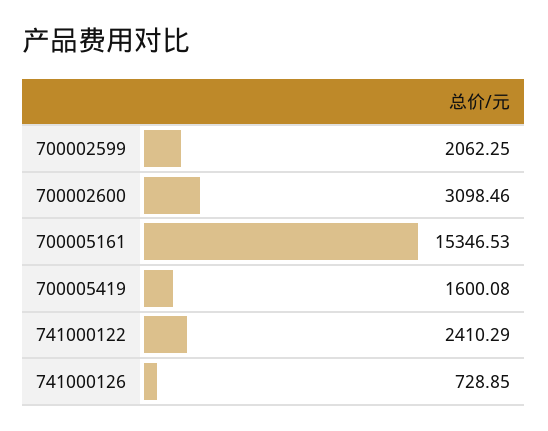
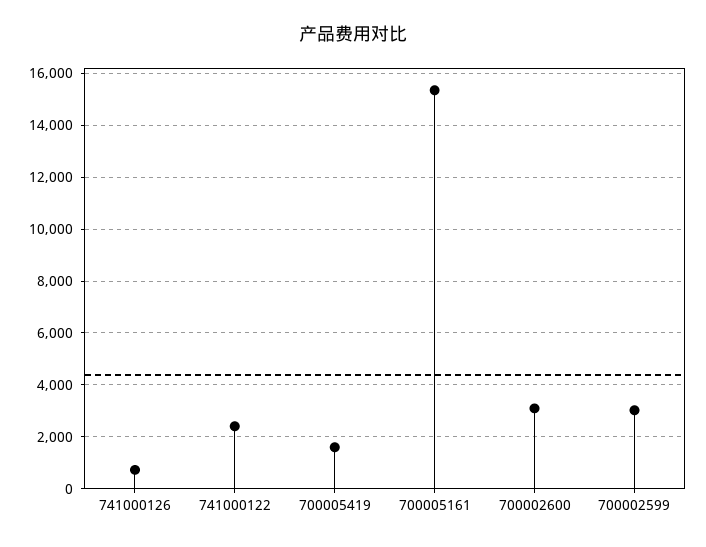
  {
-   "700002599": 2062.25,
+   "700002599": 3000,
    "700002600": 3098.46,
    "700005161": 15346.53,
    "700005419": 1600.08,
    "741000122": 2410.29,
    "741000126": 728.85
  }

